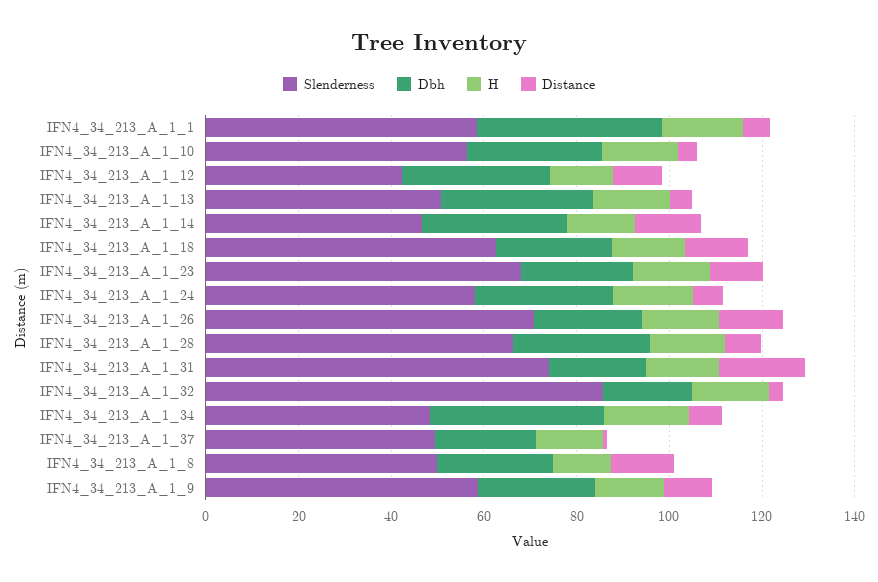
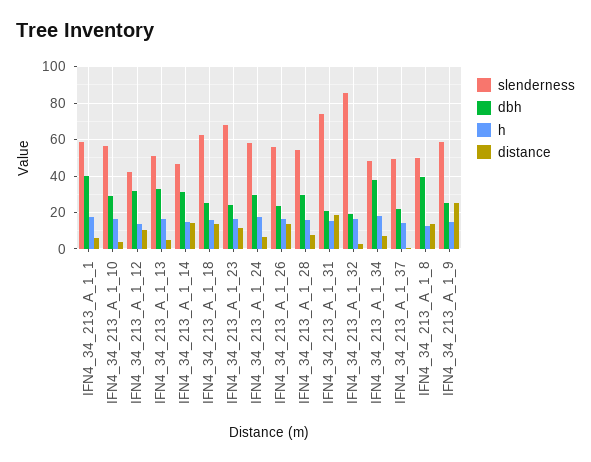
  {
    "Slenderness": {
      "IFN4_34_213_A_1_1": 60,
      "IFN4_34_213_A_1_10": 55,
      "IFN4_34_213_A_1_12": 40,
      "IFN4_34_213_A_1_13": 50,
      "IFN4_34_213_A_1_14": 45,
      "IFN4_34_213_A_1_18": 65,
      "IFN4_34_213_A_1_23": 70,
      "IFN4_34_213_A_1_24": 60,
-     "IFN4_34_213_A_1_26": 70,
+     "IFN4_34_213_A_1_26": 55,
-     "IFN4_34_213_A_1_28": 65,
+     "IFN4_34_213_A_1_28": 55,
      "IFN4_34_213_A_1_31": 75,
      "IFN4_34_213_A_1_32": 85,
      "IFN4_34_213_A_1_34": 50,
      "IFN4_34_213_A_1_37": 50,
      "IFN4_34_213_A_1_8": 50,
      "IFN4_34_213_A_1_9": 60
    },
    "Dbh": {
      "IFN4_34_213_A_1_1": 40,
      "IFN4_34_213_A_1_10": 30,
      "IFN4_34_213_A_1_12": 30,
      "IFN4_34_213_A_1_13": 35,
      "IFN4_34_213_A_1_14": 30,
      "IFN4_34_213_A_1_18": 25,
      "IFN4_34_213_A_1_23": 25,
      "IFN4_34_213_A_1_24": 30,
      "IFN4_34_213_A_1_26": 25,
      "IFN4_34_213_A_1_28": 30,
      "IFN4_34_213_A_1_31": 20,
      "IFN4_34_213_A_1_32": 20,
      "IFN4_34_213_A_1_34": 40,
      "IFN4_34_213_A_1_37": 20,
-     "IFN4_34_213_A_1_8": 25,
+     "IFN4_34_213_A_1_8": 40,
      "IFN4_34_213_A_1_9": 25
    },
    "H": {
      "IFN4_34_213_A_1_1": 15,
      "IFN4_34_213_A_1_10": 15,
      "IFN4_34_213_A_1_12": 15,
      "IFN4_34_213_A_1_13": 15,
      "IFN4_34_213_A_1_14": 15,
      "IFN4_34_213_A_1_18": 15,
      "IFN4_34_213_A_1_23": 15,
      "IFN4_34_213_A_1_24": 15,
      "IFN4_34_213_A_1_26": 15,
      "IFN4_34_213_A_1_28": 15,
      "IFN4_34_213_A_1_31": 15,
      "IFN4_34_213_A_1_32": 15,
      "IFN4_34_213_A_1_34": 20,
      "IFN4_34_213_A_1_37": 15,
      "IFN4_34_213_A_1_8": 15,
      "IFN4_34_213_A_1_9": 15
    },
    "Distance": {
      "IFN4_34_213_A_1_1": 5,
      "IFN4_34_213_A_1_10": 5,
      "IFN4_34_213_A_1_12": 10,
      "IFN4_34_213_A_1_13": 5,
      "IFN4_34_213_A_1_14": 15,
      "IFN4_34_213_A_1_18": 15,
      "IFN4_34_213_A_1_23": 10,
      "IFN4_34_213_A_1_24": 5,
      "IFN4_34_213_A_1_26": 15,
      "IFN4_34_213_A_1_28": 10,
      "IFN4_34_213_A_1_31": 20,
      "IFN4_34_213_A_1_32": 5,
      "IFN4_34_213_A_1_34": 5,
      "IFN4_34_213_A_1_37": 0,
      "IFN4_34_213_A_1_8": 15,
-     "IFN4_34_213_A_1_9": 10
+     "IFN4_34_213_A_1_9": 25
    }
  }

